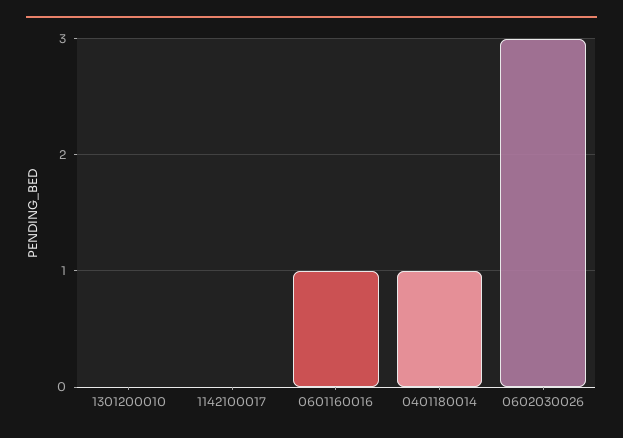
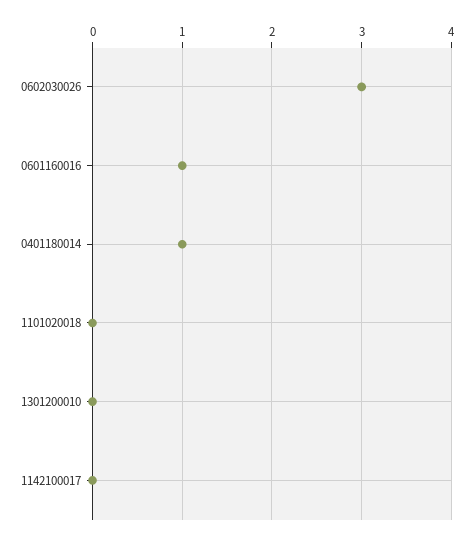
  {
    "1301200010": 0,
    "1142100017": 0,
    "0601160016": 1,
    "0401180014": 1,
-   "0602030026": 3
+   "0602030026": 3,
+   "1101020018": 0
  }

